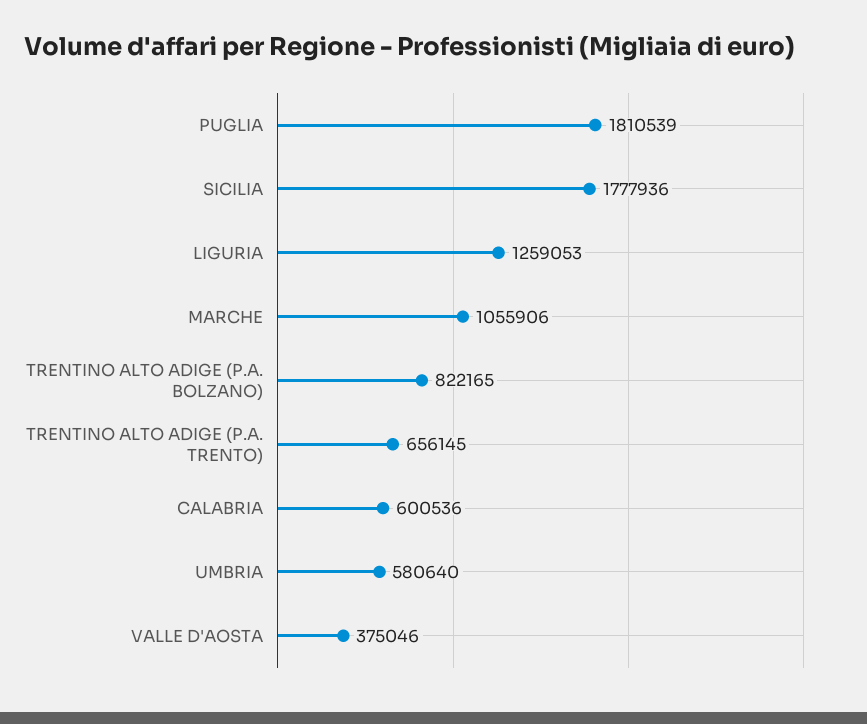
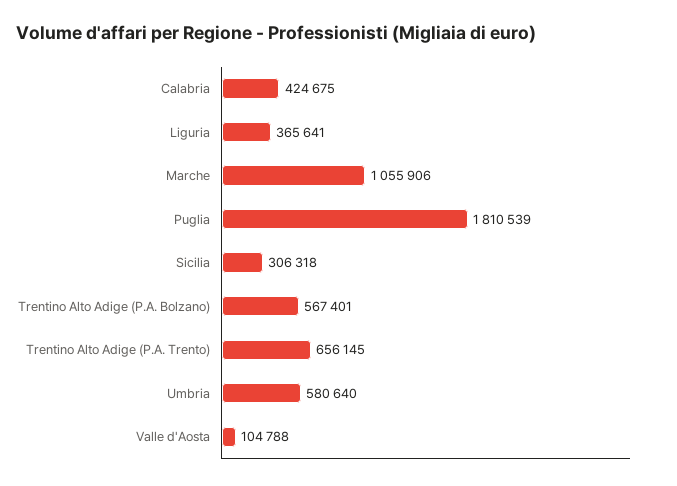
  {
    "PUGLIA": 1810539,
-   "SICILIA": 1777936,
+   "SICILIA": 306318,
-   "LIGURIA": 1259053,
+   "LIGURIA": 365641,
    "MARCHE": 1055906,
-   "TRENTINO ALTO ADIGE (P.A. BOLZANO)": 822165,
+   "TRENTINO ALTO ADIGE (P.A. BOLZANO)": 567401,
    "TRENTINO ALTO ADIGE (P.A. TRENTO)": 656145,
-   "CALABRIA": 600536,
+   "CALABRIA": 424675,
    "UMBRIA": 580640,
-   "VALLE D'AOSTA": 375046
+   "VALLE D'AOSTA": 104788
  }

